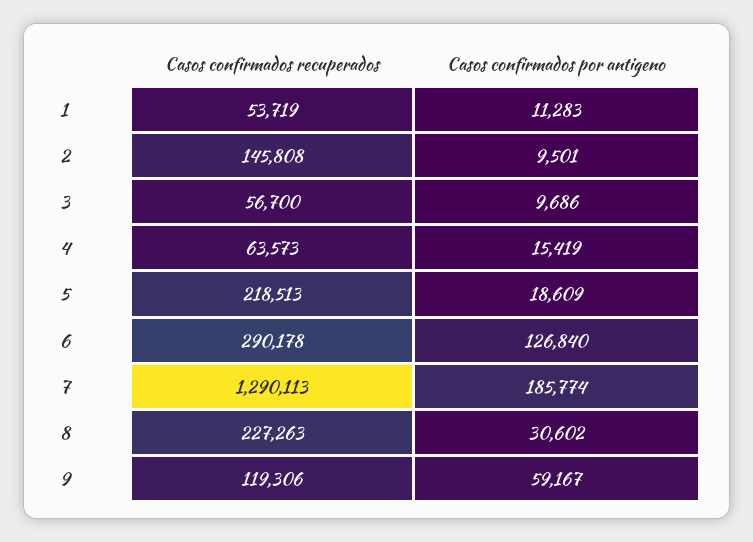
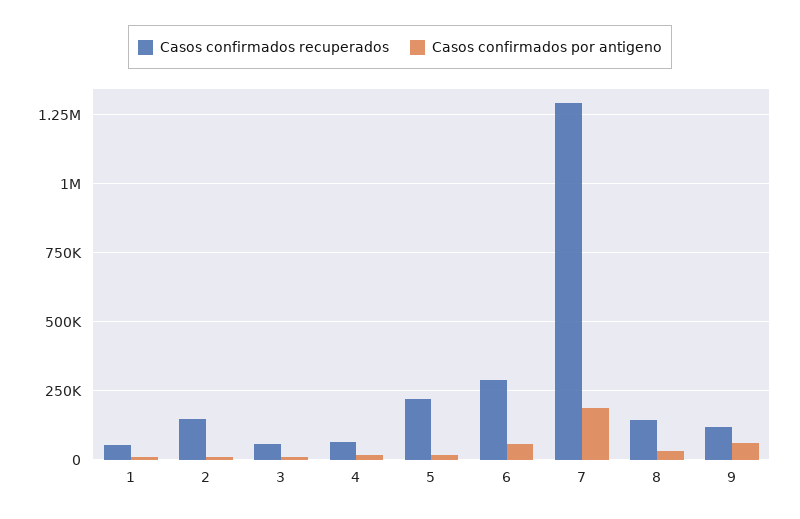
  {
    "Casos confirmados recuperados": {
      "1": 53719,
      "2": 145808,
      "3": 56700,
      "4": 63573,
      "5": 218513,
      "6": 290178,
      "7": 1290113,
-     "8": 227263,
+     "8": 150000,
      "9": 119306
    },
    "Casos confirmados por antigeno": {
      "1": 11283,
      "2": 9501,
      "3": 9686,
      "4": 15419,
      "5": 18609,
-     "6": 126840,
+     "6": 50000,
      "7": 185774,
      "8": 30602,
      "9": 59167
    }
  }

